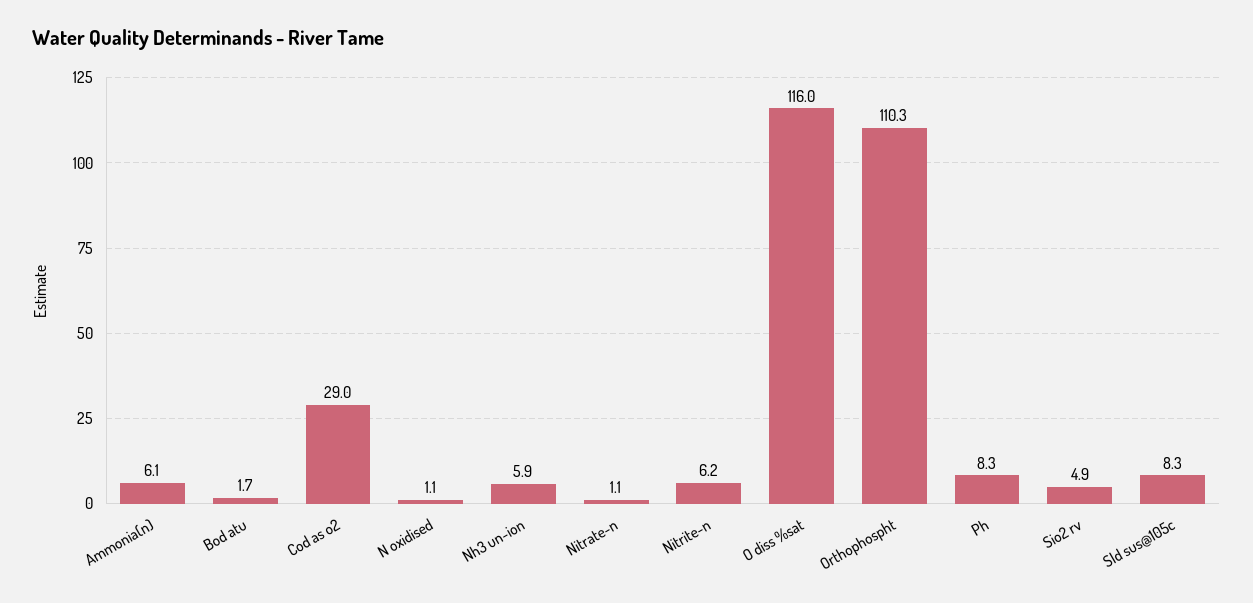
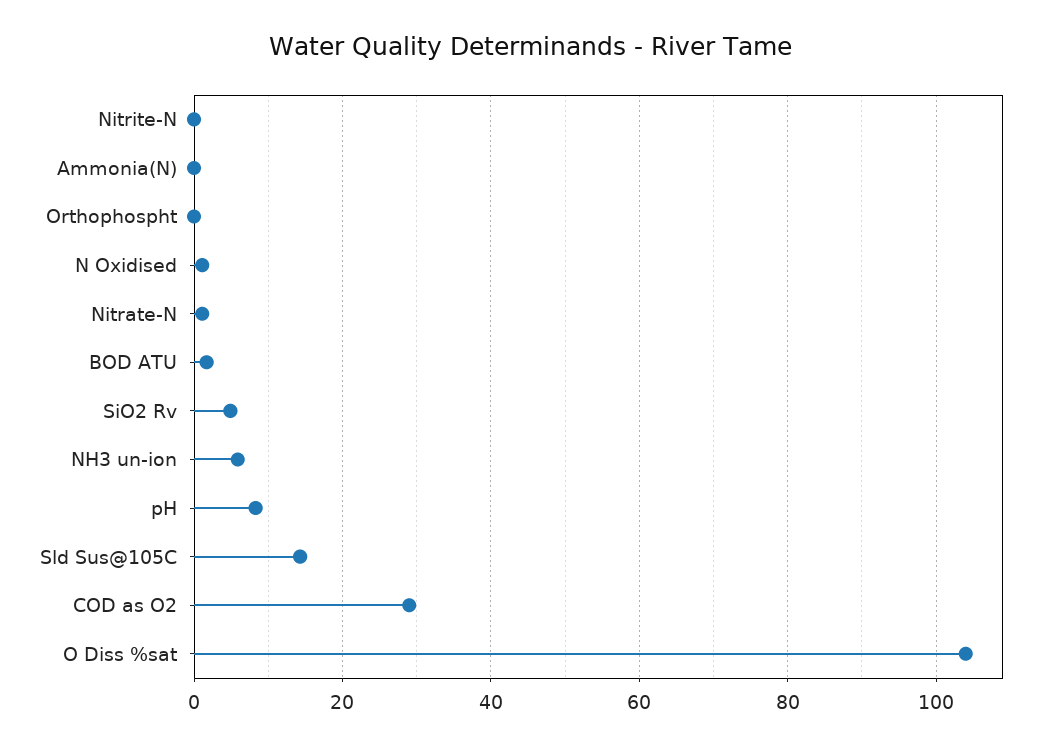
  {
-   "Ammonia(n)": 6.1,
+   "Ammonia(n)": 0,
    "Bod atu": 1.7,
    "Cod as o2": 29,
    "N oxidised": 1.1,
    "Nh3 un-ion": 5.9,
    "Nitrate-n": 1.1,
-   "Nitrite-n": 6.2,
+   "Nitrite-n": 0,
-   "O diss %sat": 116,
+   "O diss %sat": 104,
-   "Orthophospht": 110.3,
+   "Orthophospht": 0,
    "Ph": 8.3,
    "Sio2 rv": 4.9,
-   "Sld sus@105c": 8.3
+   "Sld sus@105c": 14
  }

